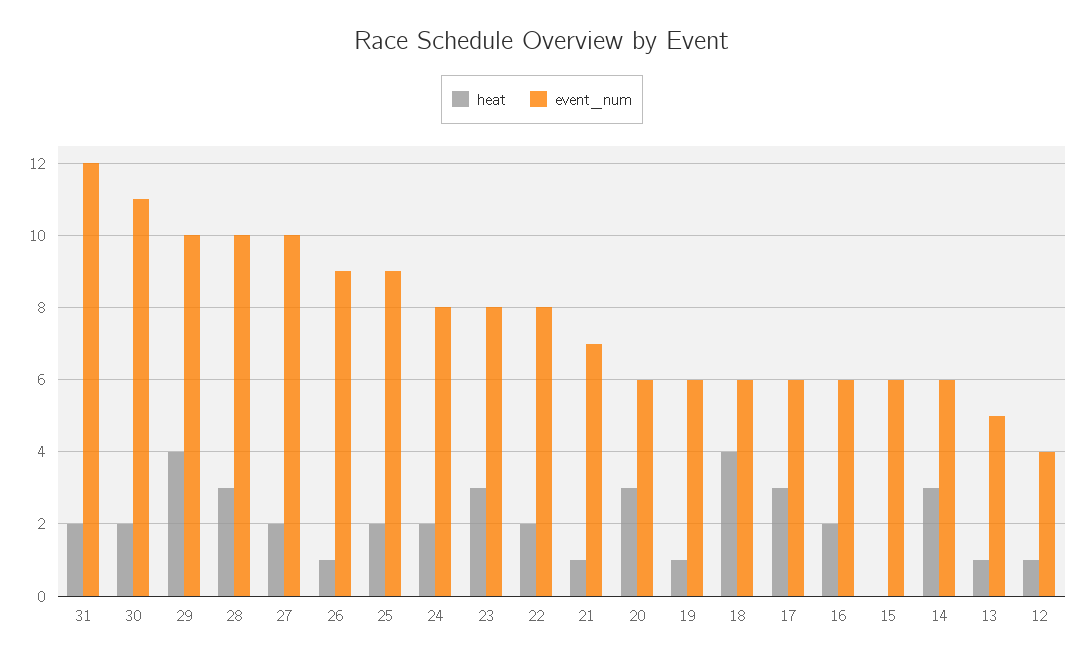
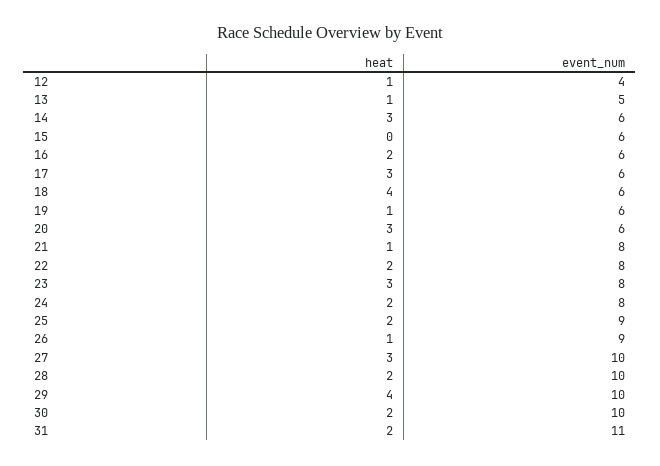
  {
    "heat": {
      "31": 2,
      "30": 2,
      "29": 4,
-     "28": 3,
+     "28": 2,
-     "27": 2,
+     "27": 3,
      "26": 1,
      "25": 2,
      "24": 2,
      "23": 3,
      "22": 2,
      "21": 1,
      "20": 3,
      "19": 1,
      "18": 4,
      "17": 3,
      "16": 2,
      "15": 0,
      "14": 3,
      "13": 1,
      "12": 1
    },
    "event_num": {
-     "31": 12,
+     "31": 11,
-     "30": 11,
+     "30": 10,
      "29": 10,
      "28": 10,
      "27": 10,
      "26": 9,
      "25": 9,
      "24": 8,
      "23": 8,
      "22": 8,
-     "21": 7,
+     "21": 8,
      "20": 6,
      "19": 6,
      "18": 6,
      "17": 6,
      "16": 6,
      "15": 6,
      "14": 6,
      "13": 5,
      "12": 4
    }
  }

